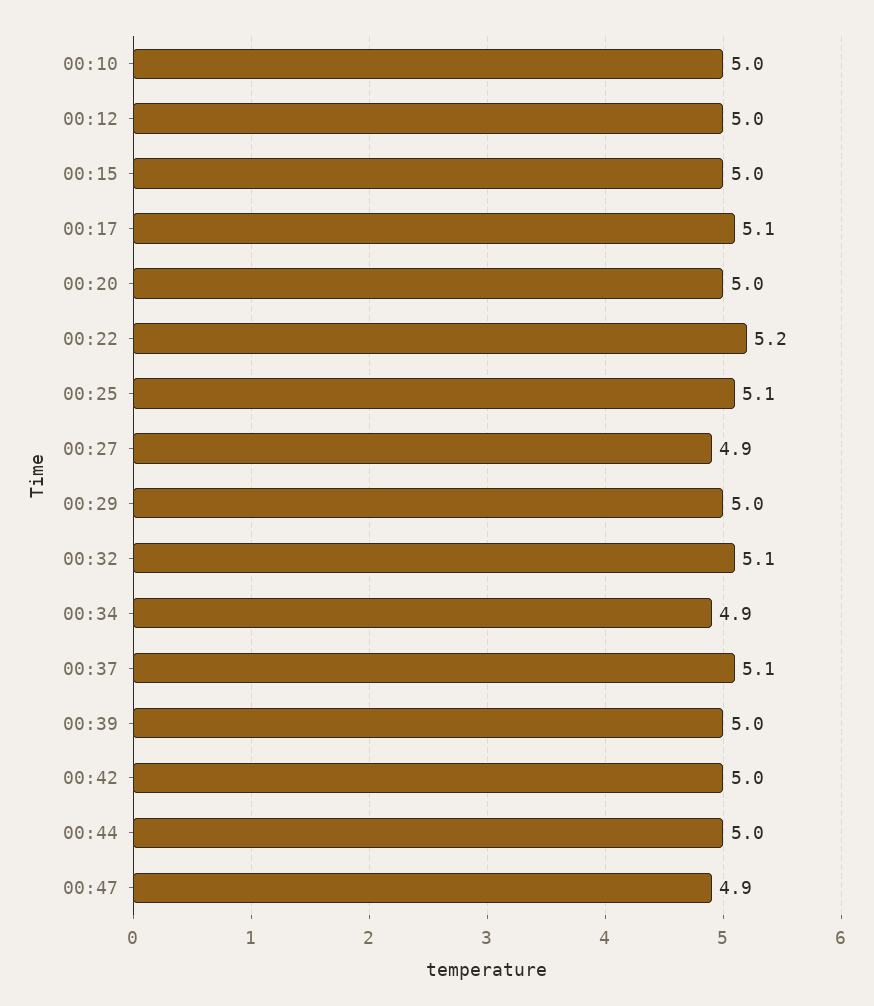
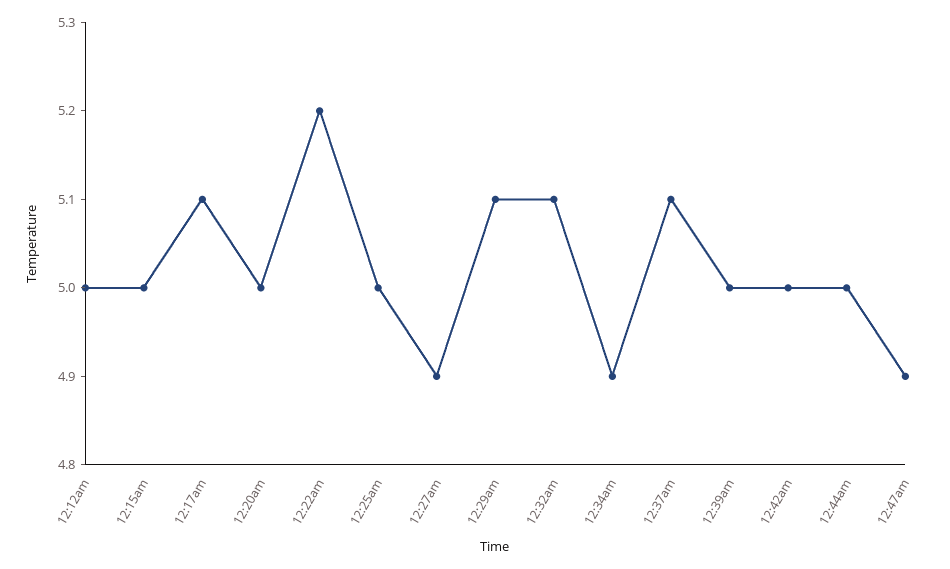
  {
-   "00:10": 5,
    "00:12": 5,
    "00:15": 5,
    "00:17": 5.1,
    "00:20": 5,
    "00:22": 5.2,
-   "00:25": 5.1,
+   "00:25": 5,
    "00:27": 4.9,
-   "00:29": 5,
+   "00:29": 5.1,
    "00:32": 5.1,
    "00:34": 4.9,
    "00:37": 5.1,
    "00:39": 5,
    "00:42": 5,
    "00:44": 5,
    "00:47": 4.9
  }

